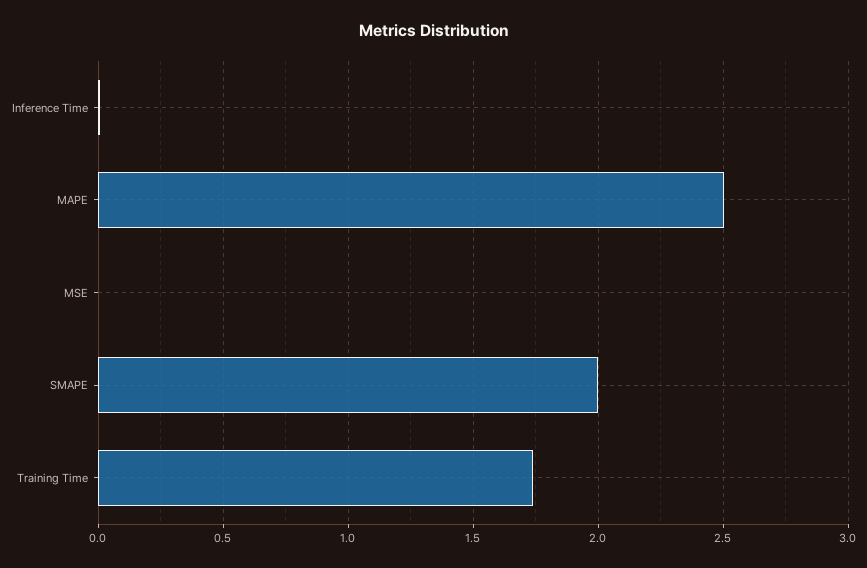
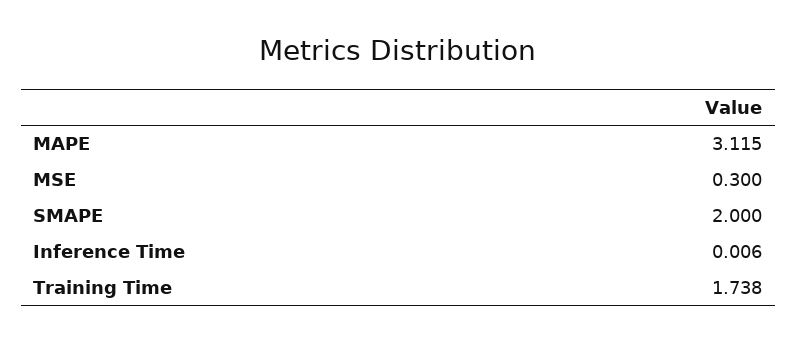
  {
    "Inference Time": 0.006,
-   "MAPE": 2.5,
+   "MAPE": 3.115,
-   "MSE": 0,
+   "MSE": 0.3,
    "SMAPE": 2,
    "Training Time": 1.738
  }

